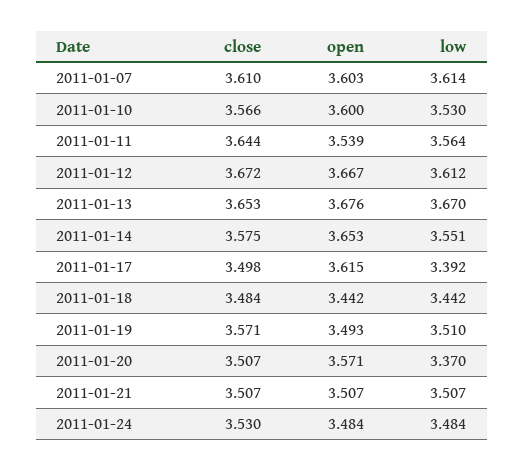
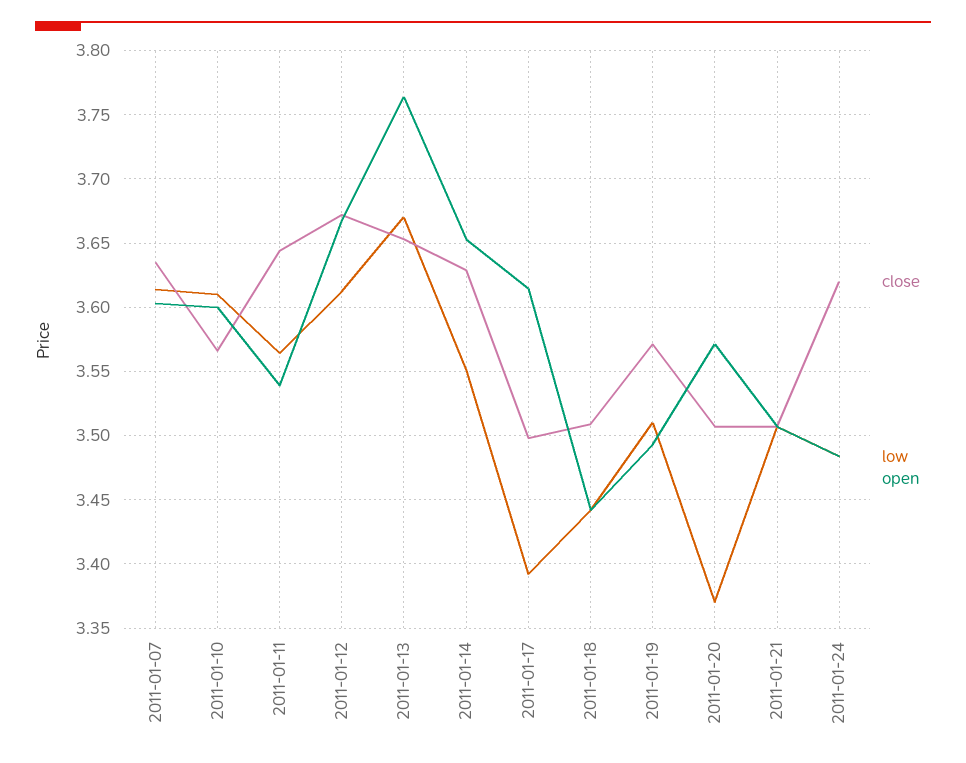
  {
    "close": {
-     "2011-01-07": 3.61,
+     "2011-01-07": 3.635,
      "2011-01-10": 3.566,
      "2011-01-11": 3.644,
      "2011-01-12": 3.672,
      "2011-01-13": 3.653,
-     "2011-01-14": 3.575,
+     "2011-01-14": 3.63,
      "2011-01-17": 3.498,
-     "2011-01-18": 3.484,
+     "2011-01-18": 3.51,
      "2011-01-19": 3.571,
      "2011-01-20": 3.507,
      "2011-01-21": 3.507,
-     "2011-01-24": 3.53
+     "2011-01-24": 3.62
    },
    "open": {
      "2011-01-07": 3.603,
      "2011-01-10": 3.6,
      "2011-01-11": 3.539,
      "2011-01-12": 3.667,
-     "2011-01-13": 3.676,
+     "2011-01-13": 3.765,
      "2011-01-14": 3.653,
      "2011-01-17": 3.615,
      "2011-01-18": 3.442,
      "2011-01-19": 3.493,
      "2011-01-20": 3.571,
      "2011-01-21": 3.507,
      "2011-01-24": 3.484
    },
    "low": {
      "2011-01-07": 3.614,
-     "2011-01-10": 3.53,
+     "2011-01-10": 3.61,
      "2011-01-11": 3.564,
      "2011-01-12": 3.612,
      "2011-01-13": 3.67,
      "2011-01-14": 3.551,
      "2011-01-17": 3.392,
      "2011-01-18": 3.442,
      "2011-01-19": 3.51,
      "2011-01-20": 3.37,
      "2011-01-21": 3.507,
      "2011-01-24": 3.484
    }
  }

